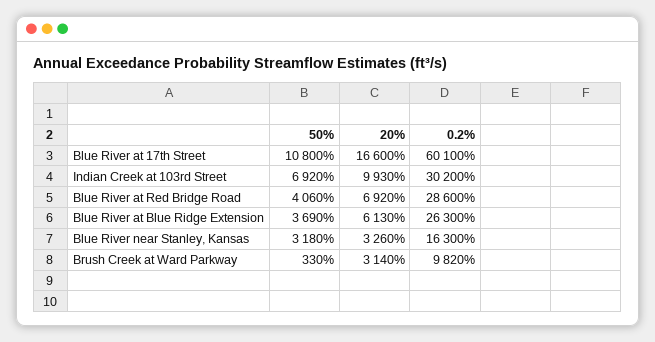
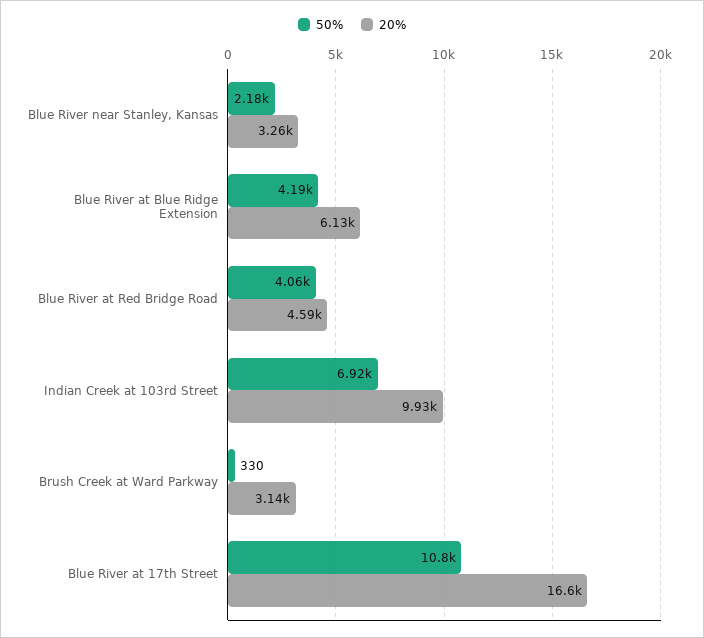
  {
    "50%": {
      "Blue River at 17th Street": 10800,
      "Indian Creek at 103rd Street": 6920,
      "Blue River at Red Bridge Road": 4060,
-     "Blue River at Blue Ridge Extension": 3690,
+     "Blue River at Blue Ridge Extension": 4190,
-     "Blue River near Stanley, Kansas": 3180,
+     "Blue River near Stanley, Kansas": 2180,
      "Brush Creek at Ward Parkway": 330
    },
    "20%": {
      "Blue River at 17th Street": 16600,
      "Indian Creek at 103rd Street": 9930,
-     "Blue River at Red Bridge Road": 6920,
+     "Blue River at Red Bridge Road": 4590,
      "Blue River at Blue Ridge Extension": 6130,
      "Blue River near Stanley, Kansas": 3260,
      "Brush Creek at Ward Parkway": 3140
-   },
+   }
-   "0.2%": {
-     "Blue River at 17th Street": 60100,
-     "Indian Creek at 103rd Street": 30200,
-     "Blue River at Red Bridge Road": 28600,
-     "Blue River at Blue Ridge Extension": 26300,
-     "Blue River near Stanley, Kansas": 16300,
-     "Brush Creek at Ward Parkway": 9820
-   }
  }

